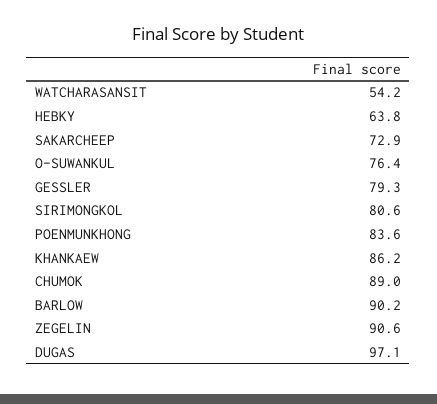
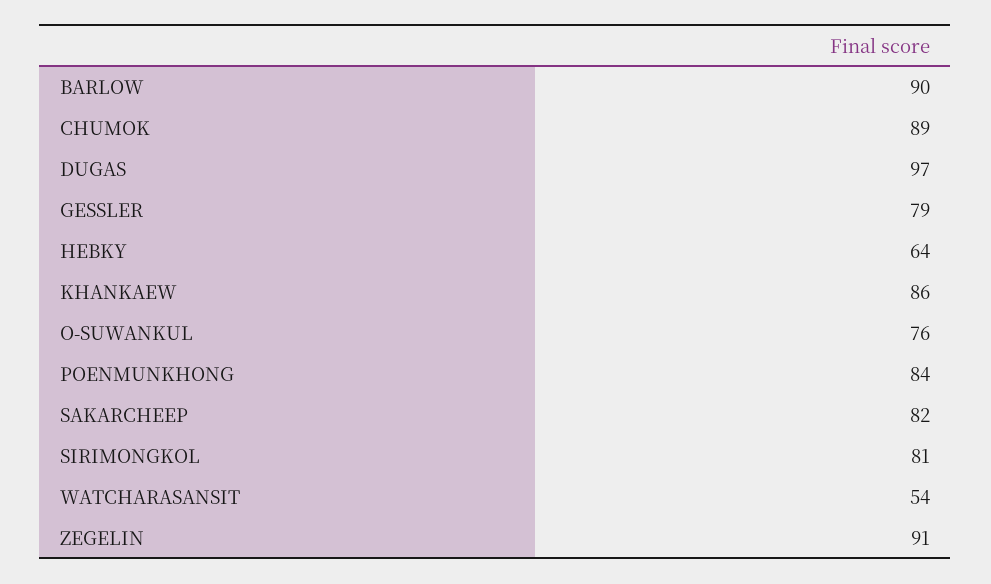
  {
    "WATCHARASANSIT": 54.2,
    "HEBKY": 63.8,
-   "SAKARCHEEP": 72.9,
+   "SAKARCHEEP": 82,
    "O-SUWANKUL": 76.4,
    "GESSLER": 79.3,
    "SIRIMONGKOL": 80.6,
    "POENMUNKHONG": 83.6,
    "KHANKAEW": 86.2,
    "CHUMOK": 89,
    "BARLOW": 90.2,
    "ZEGELIN": 90.6,
    "DUGAS": 97.1
  }

